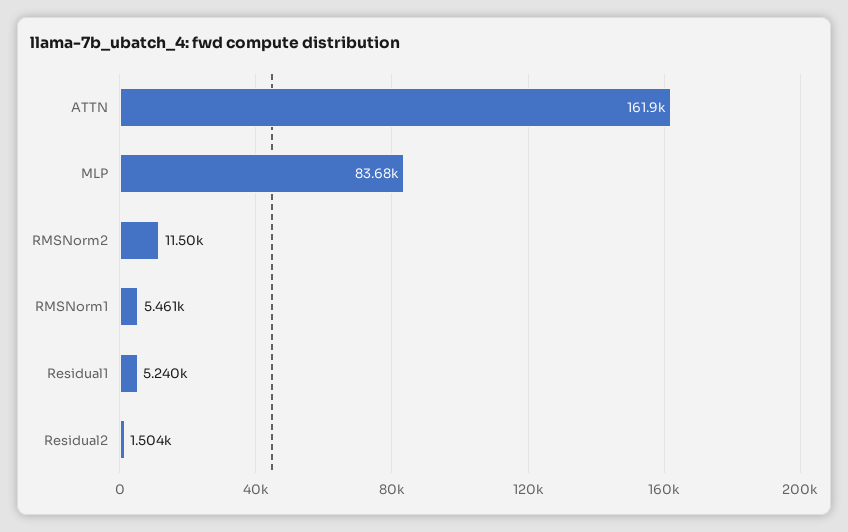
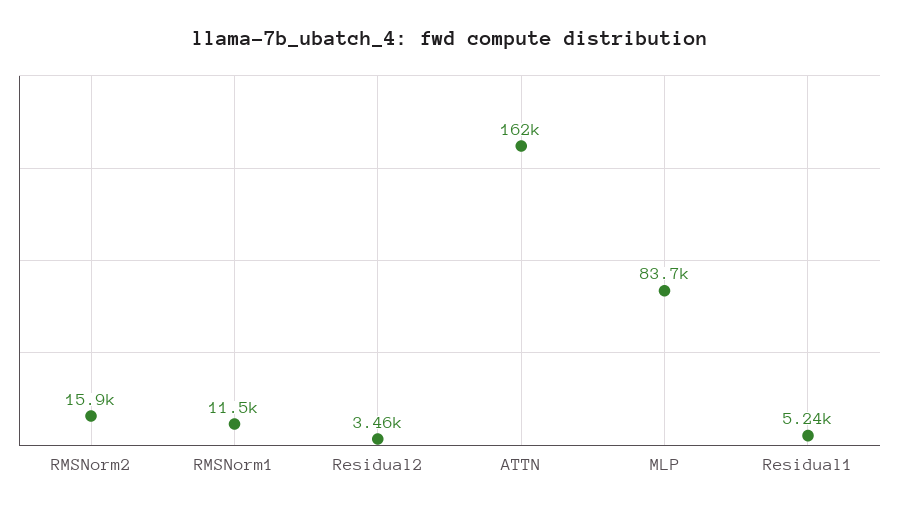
  {
    "ATTN": 161900,
    "MLP": 83680,
-   "RMSNorm2": 11500,
+   "RMSNorm2": 15900,
-   "RMSNorm1": 5461,
+   "RMSNorm1": 11500,
    "Residual1": 5240,
-   "Residual2": 1504
+   "Residual2": 3460
  }

